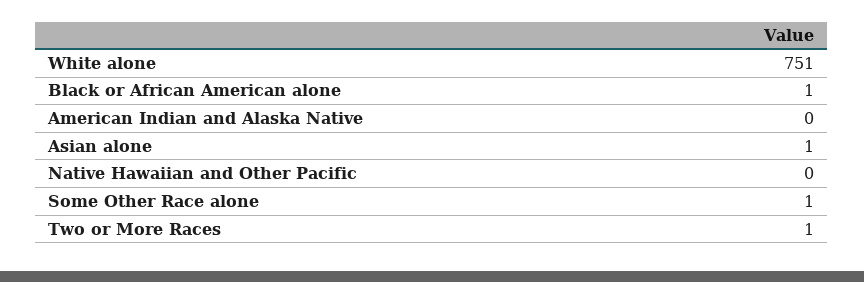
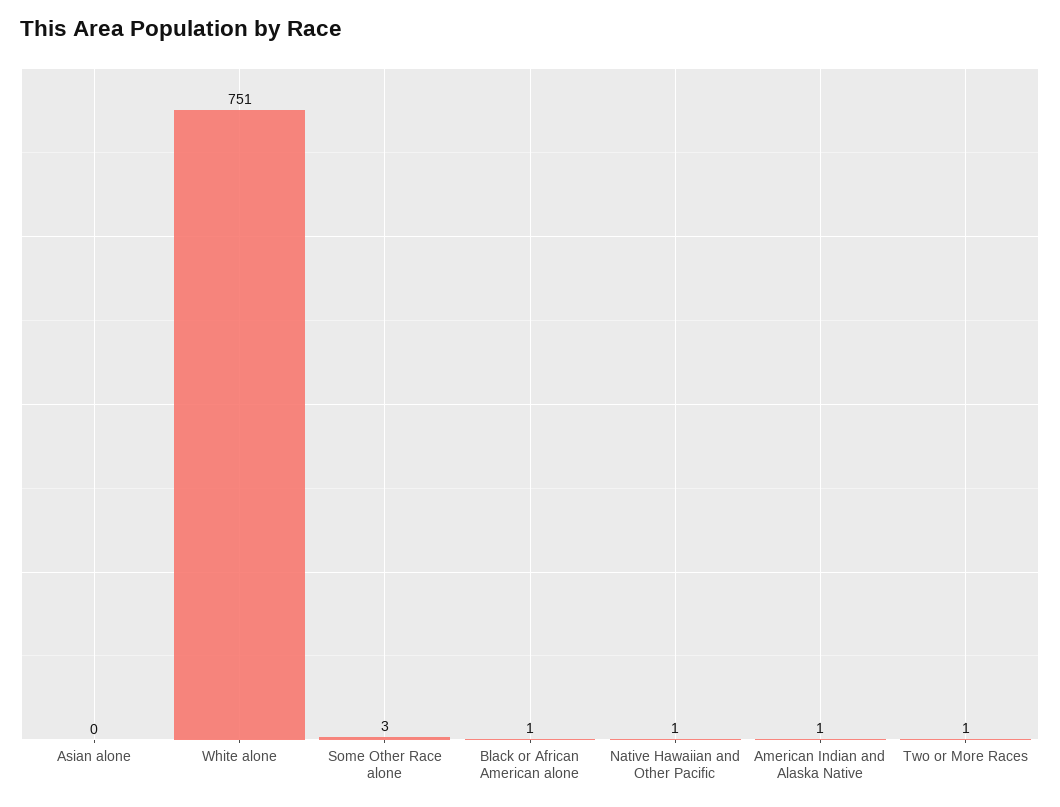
  {
    "White alone": 751,
    "Black or African American alone": 1,
-   "American Indian and Alaska Native": 0,
+   "American Indian and Alaska Native": 1,
-   "Asian alone": 1,
+   "Asian alone": 0,
-   "Native Hawaiian and Other Pacific": 0,
+   "Native Hawaiian and Other Pacific": 1,
-   "Some Other Race alone": 1,
+   "Some Other Race alone": 3,
    "Two or More Races": 1
  }

